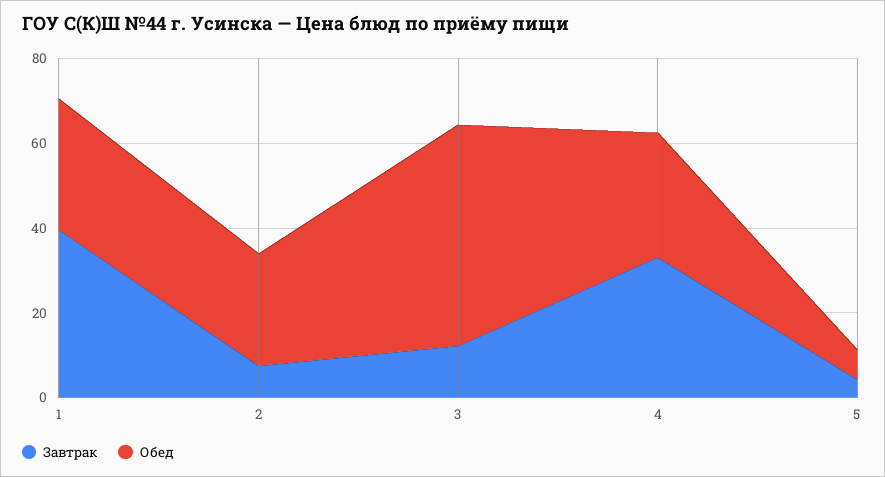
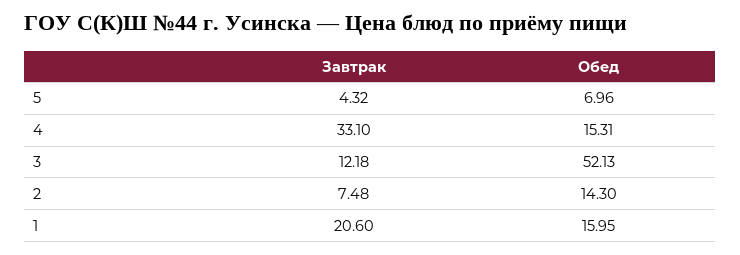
  {
    "Завтрак": {
-     "1": 40,
+     "1": 20.6,
      "2": 7.48,
      "3": 12.18,
      "4": 33.1,
      "5": 4.32
    },
    "Обед": {
-     "1": 30,
+     "1": 15.95,
-     "2": 25,
+     "2": 14.3,
      "3": 52.13,
-     "4": 30,
+     "4": 15.31,
      "5": 6.96
    }
  }

